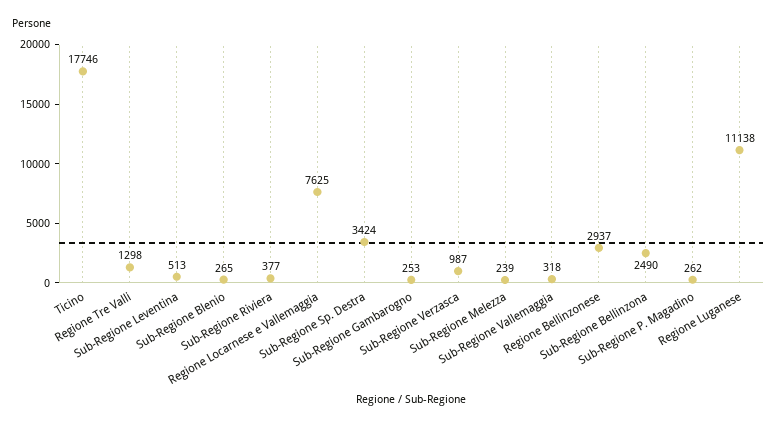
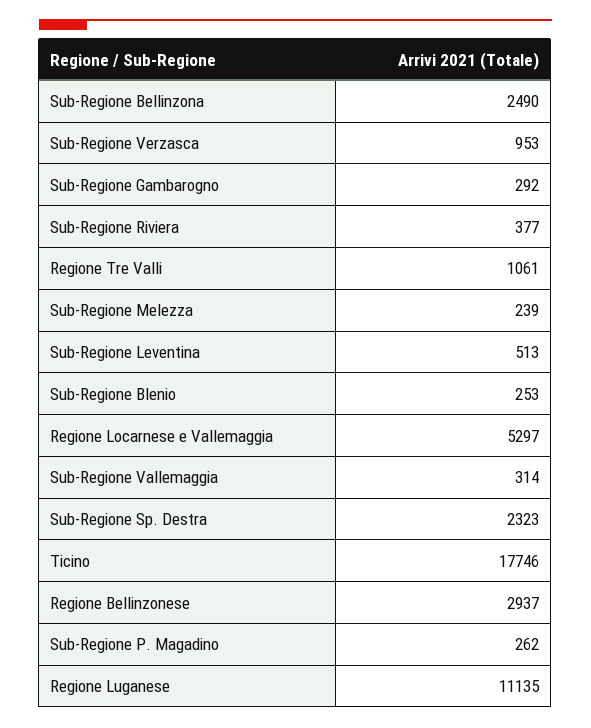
  {
    "Ticino": 17746,
-   "Regione Tre Valli": 1298,
+   "Regione Tre Valli": 1061,
    "Sub-Regione Leventina": 513,
-   "Sub-Regione Blenio": 265,
+   "Sub-Regione Blenio": 253,
    "Sub-Regione Riviera": 377,
-   "Regione Locarnese e Vallemaggia": 7625,
+   "Regione Locarnese e Vallemaggia": 5297,
-   "Sub-Regione Sp. Destra": 3424,
+   "Sub-Regione Sp. Destra": 2323,
-   "Sub-Regione Gambarogno": 253,
+   "Sub-Regione Gambarogno": 292,
-   "Sub-Regione Verzasca": 987,
+   "Sub-Regione Verzasca": 953,
    "Sub-Regione Melezza": 239,
-   "Sub-Regione Vallemaggia": 318,
+   "Sub-Regione Vallemaggia": 314,
    "Regione Bellinzonese": 2937,
    "Sub-Regione Bellinzona": 2490,
    "Sub-Regione P. Magadino": 262,
-   "Regione Luganese": 11138
+   "Regione Luganese": 11135
  }

